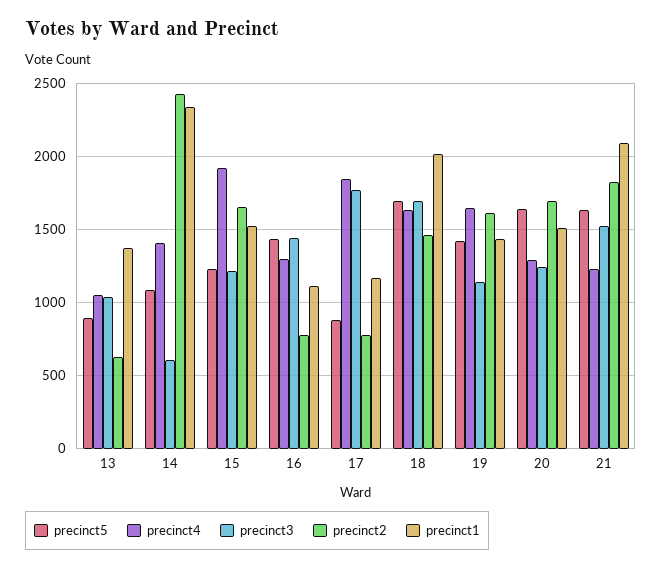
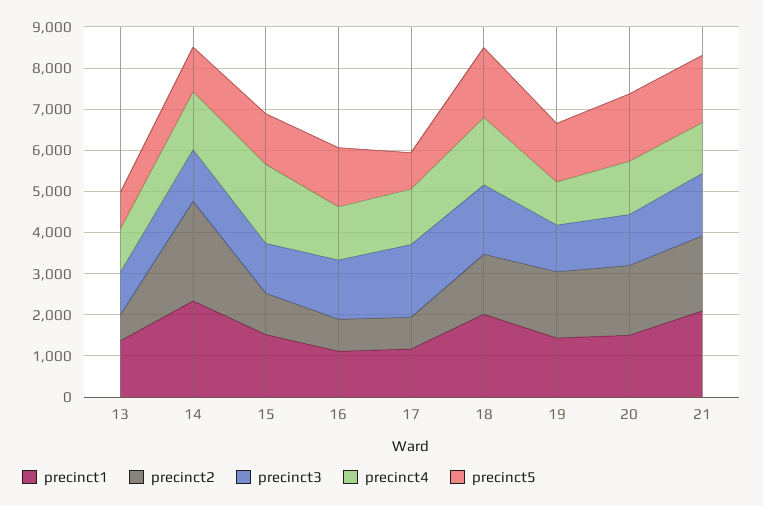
  {
    "precinct5": {
      "13": 900,
      "14": 1100,
      "15": 1250,
      "16": 1450,
      "17": 900,
      "18": 1700,
      "19": 1400,
      "20": 1650,
      "21": 1650
    },
    "precinct4": {
      "13": 1050,
      "14": 1400,
      "15": 1900,
      "16": 1300,
-     "17": 1850,
+     "17": 1400,
      "18": 1650,
-     "19": 1650,
+     "19": 1000,
      "20": 1300,
      "21": 1250
    },
    "precinct3": {
      "13": 1050,
-     "14": 600,
+     "14": 1200,
      "15": 1200,
      "16": 1450,
      "17": 1750,
      "18": 1700,
      "19": 1150,
      "20": 1250,
      "21": 1500
    },
    "precinct2": {
      "13": 650,
      "14": 2400,
-     "15": 1650,
+     "15": 1000,
      "16": 800,
      "17": 750,
      "18": 1450,
      "19": 1600,
      "20": 1700,
      "21": 1850
    },
    "precinct1": {
      "13": 1350,
      "14": 2350,
      "15": 1550,
      "16": 1100,
      "17": 1150,
      "18": 2000,
      "19": 1450,
      "20": 1500,
      "21": 2100
    }
  }

